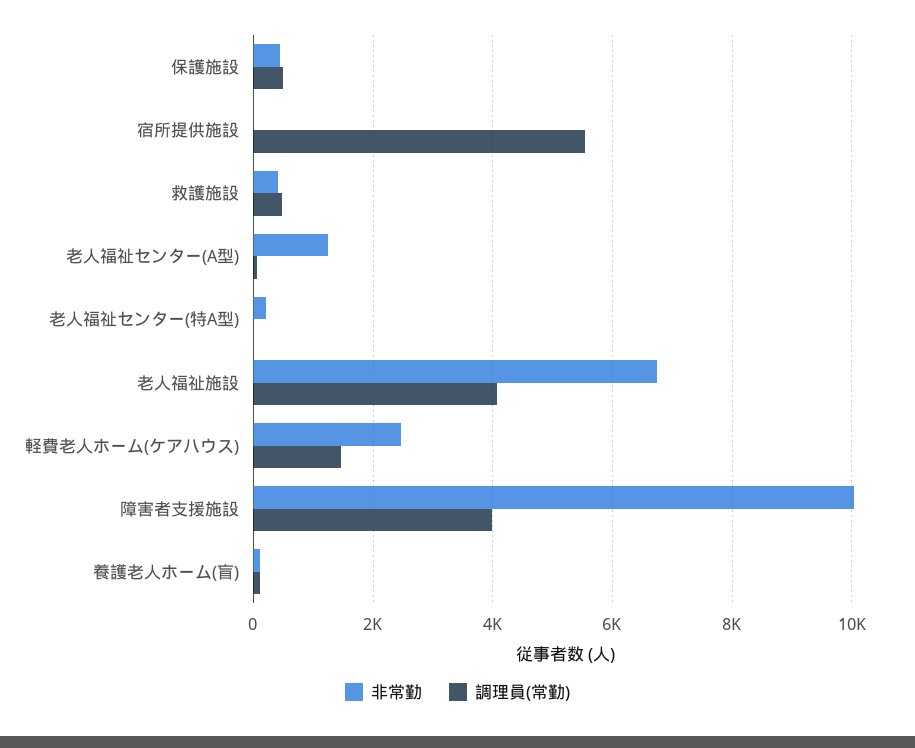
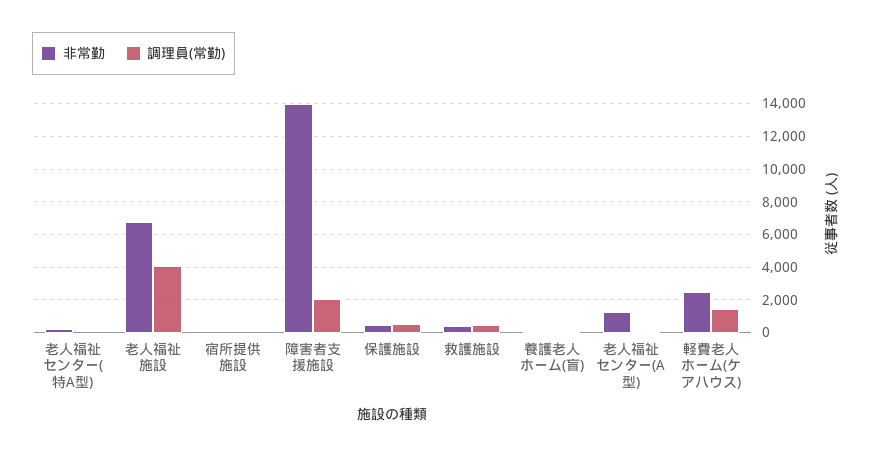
  {
    "非常勤": {
      "保護施設": 400,
      "宿所提供施設": 0,
      "救護施設": 400,
      "老人福祉センター(A型)": 1200,
      "老人福祉センター(特A型)": 200,
      "老人福祉施設": 6800,
      "軽費老人ホーム(ケアハウス)": 2400,
-     "障害者支援施設": 10000,
+     "障害者支援施設": 14000,
      "養護老人ホーム(盲)": 200
    },
    "調理員(常勤)": {
      "保護施設": 600,
-     "宿所提供施設": 5600,
+     "宿所提供施設": 0,
      "救護施設": 400,
      "老人福祉センター(A型)": 0,
      "老人福祉センター(特A型)": 0,
      "老人福祉施設": 4000,
      "軽費老人ホーム(ケアハウス)": 1400,
-     "障害者支援施設": 4000,
+     "障害者支援施設": 2000,
      "養護老人ホーム(盲)": 200
    }
  }

